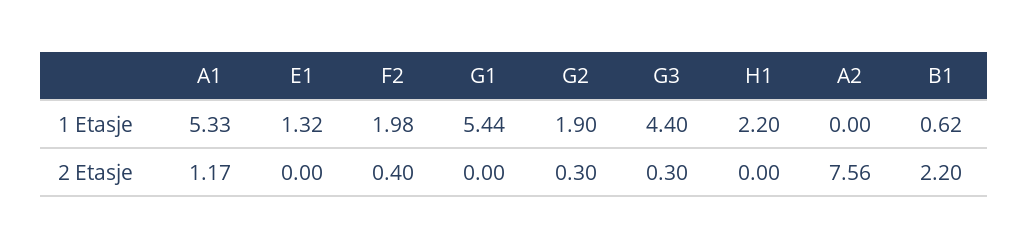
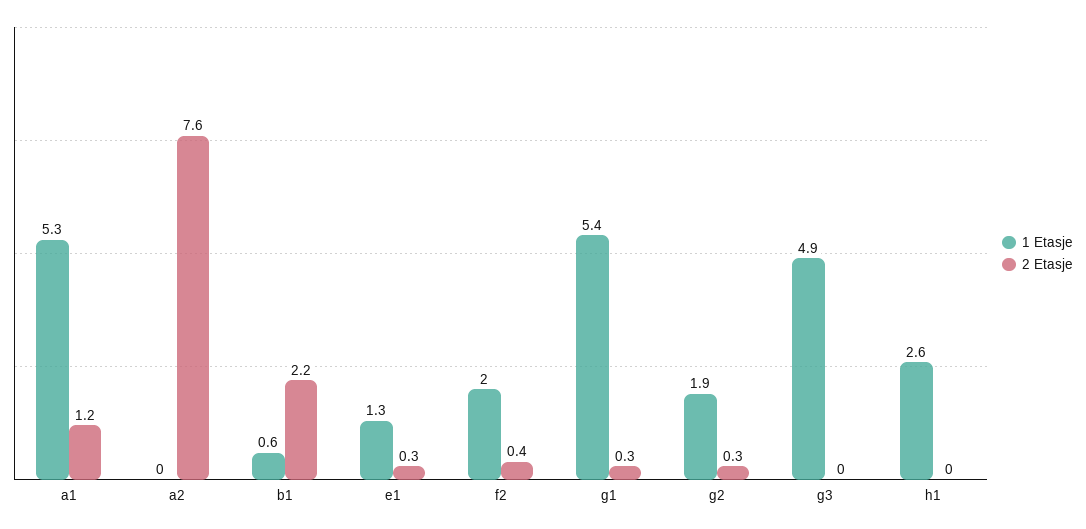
  {
    "1 Etasje": {
      "A1": 5.33,
      "E1": 1.32,
      "F2": 1.98,
      "G1": 5.44,
      "G2": 1.9,
-     "G3": 4.4,
+     "G3": 4.9,
-     "H1": 2.2,
+     "H1": 2.6,
      "A2": 0,
      "B1": 0.62
    },
    "2 Etasje": {
      "A1": 1.17,
-     "E1": 0,
+     "E1": 0.3,
      "F2": 0.4,
-     "G1": 0,
+     "G1": 0.3,
      "G2": 0.3,
-     "G3": 0.3,
+     "G3": 0,
      "H1": 0,
      "A2": 7.56,
      "B1": 2.2
    }
  }

